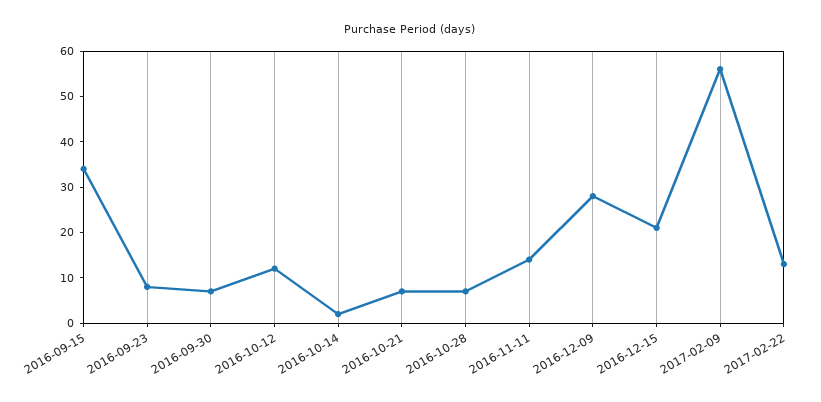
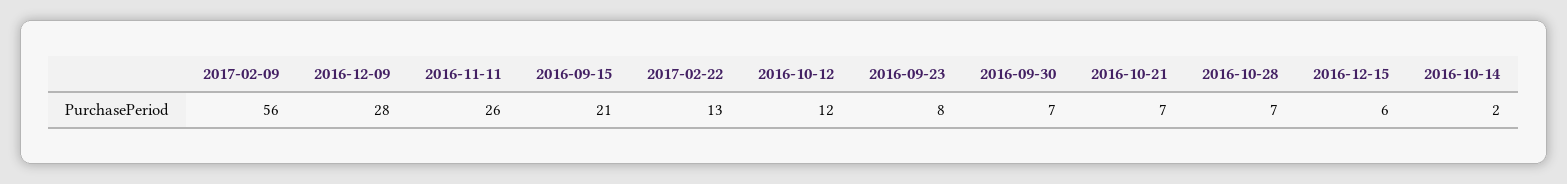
  {
-   "2016-09-15": 35,
+   "2016-09-15": 21,
    "2016-09-23": 8,
    "2016-09-30": 7,
    "2016-10-12": 12,
    "2016-10-14": 2,
    "2016-10-21": 7,
    "2016-10-28": 7,
-   "2016-11-11": 15,
+   "2016-11-11": 26,
    "2016-12-09": 28,
-   "2016-12-15": 20,
+   "2016-12-15": 6,
    "2017-02-09": 56,
    "2017-02-22": 13
  }

